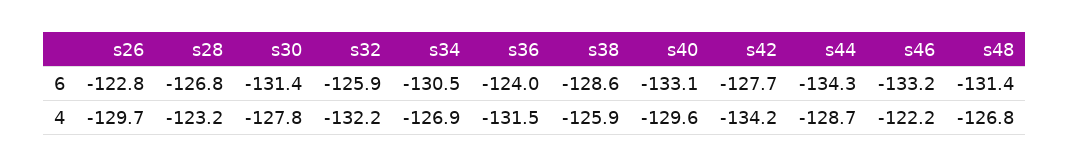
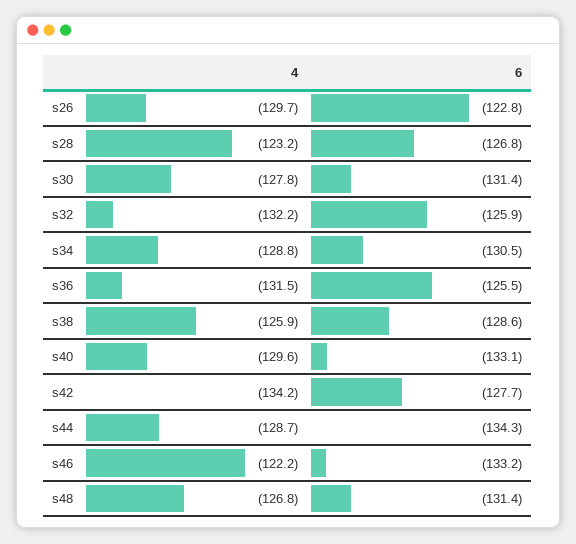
  {
    "s26": {
      "6": -122.8,
      "4": -129.7
    },
    "s28": {
      "6": -126.8,
      "4": -123.2
    },
    "s30": {
      "6": -131.4,
      "4": -127.8
    },
    "s32": {
      "6": -125.9,
      "4": -132.2
    },
    "s34": {
      "6": -130.5,
-     "4": -126.9
+     "4": -128.8
    },
    "s36": {
-     "6": -124,
+     "6": -125.5,
      "4": -131.5
    },
    "s38": {
      "6": -128.6,
      "4": -125.9
    },
    "s40": {
      "6": -133.1,
      "4": -129.6
    },
    "s42": {
      "6": -127.7,
      "4": -134.2
    },
    "s44": {
      "6": -134.3,
      "4": -128.7
    },
    "s46": {
      "6": -133.2,
      "4": -122.2
    },
    "s48": {
      "6": -131.4,
      "4": -126.8
    }
  }

